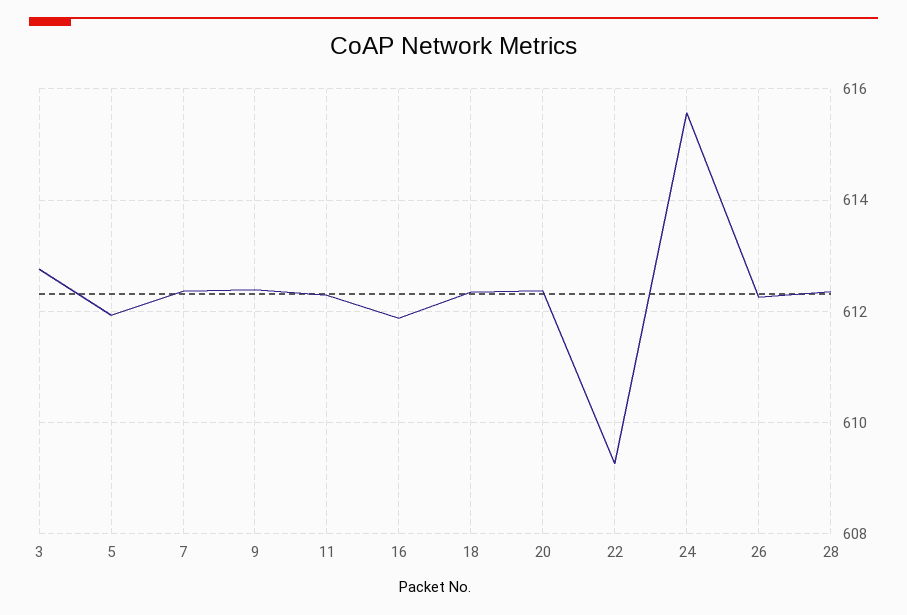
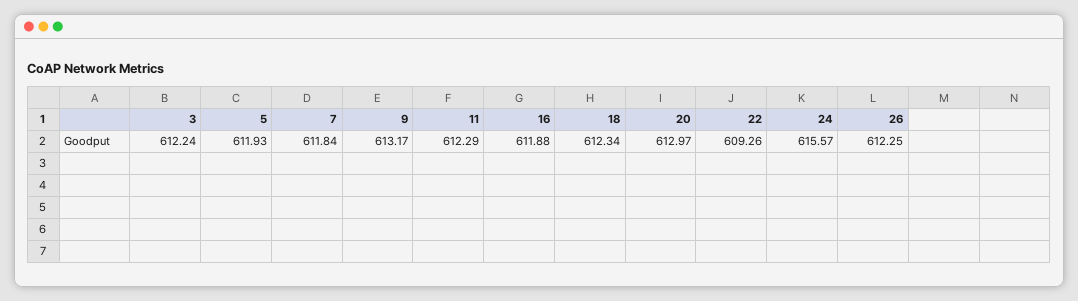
  {
-   "3": 612.8,
+   "3": 612.24,
    "5": 611.93,
-   "7": 612.4,
+   "7": 611.84,
-   "9": 612.4,
+   "9": 613.17,
    "11": 612.29,
    "16": 611.88,
    "18": 612.34,
-   "20": 612.4,
+   "20": 612.97,
    "22": 609.26,
    "24": 615.57,
-   "26": 612.25,
+   "26": 612.25
-   "28": 612.4
  }

